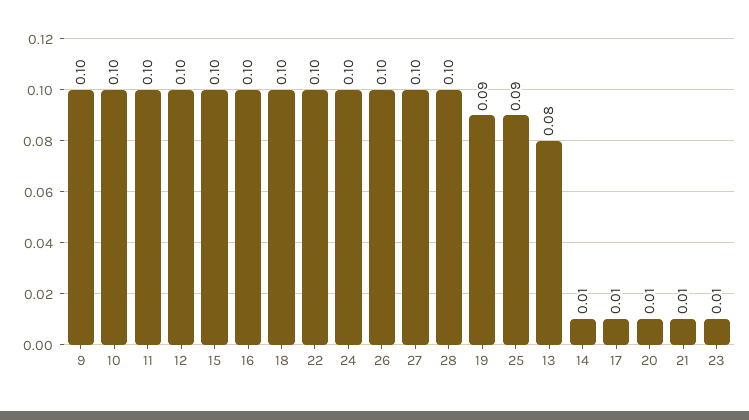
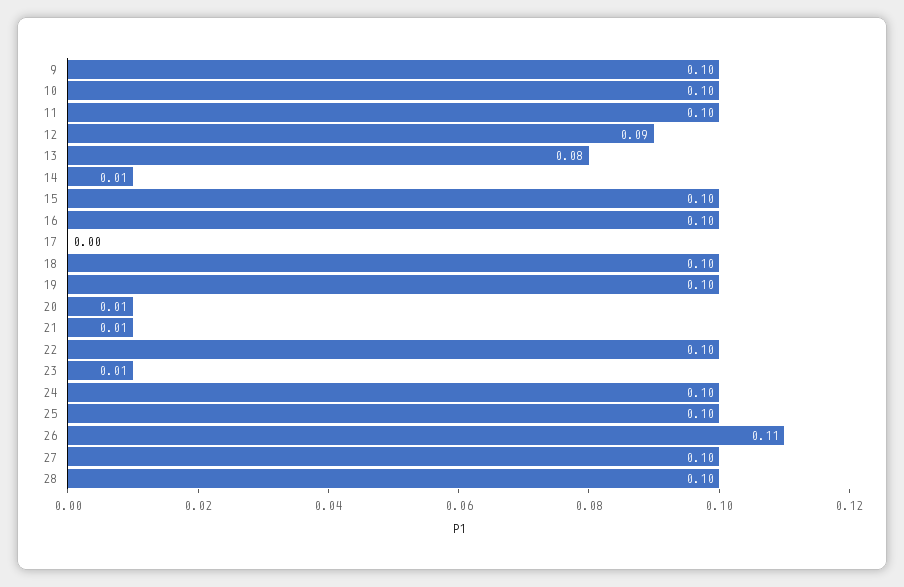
  {
    "9": 0.1,
    "10": 0.1,
    "11": 0.1,
-   "12": 0.1,
+   "12": 0.09,
    "15": 0.1,
    "16": 0.1,
    "18": 0.1,
    "22": 0.1,
    "24": 0.1,
-   "26": 0.1,
+   "26": 0.11,
    "27": 0.1,
    "28": 0.1,
-   "19": 0.09,
+   "19": 0.1,
-   "25": 0.09,
+   "25": 0.1,
    "13": 0.08,
    "14": 0.01,
-   "17": 0.01,
+   "17": 0,
    "20": 0.01,
    "21": 0.01,
    "23": 0.01
  }

